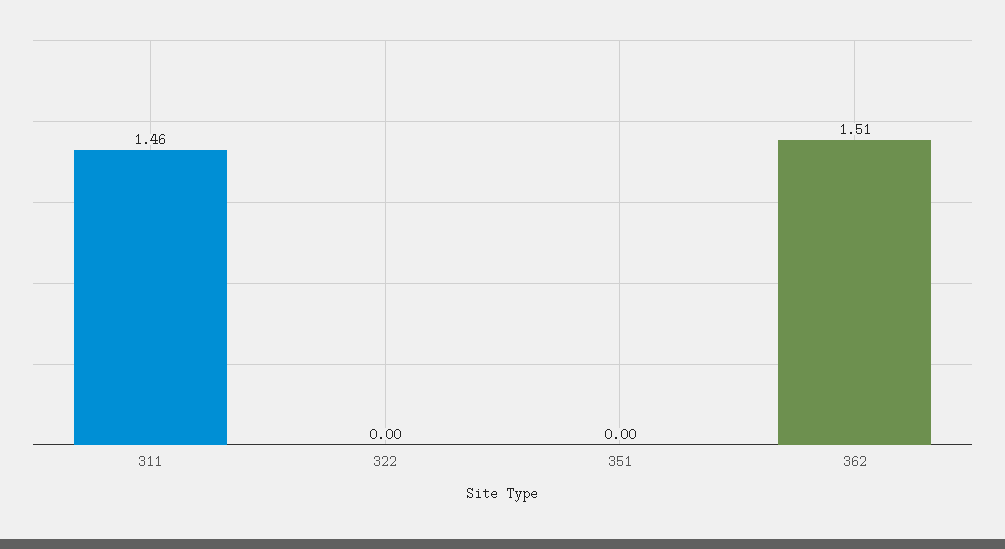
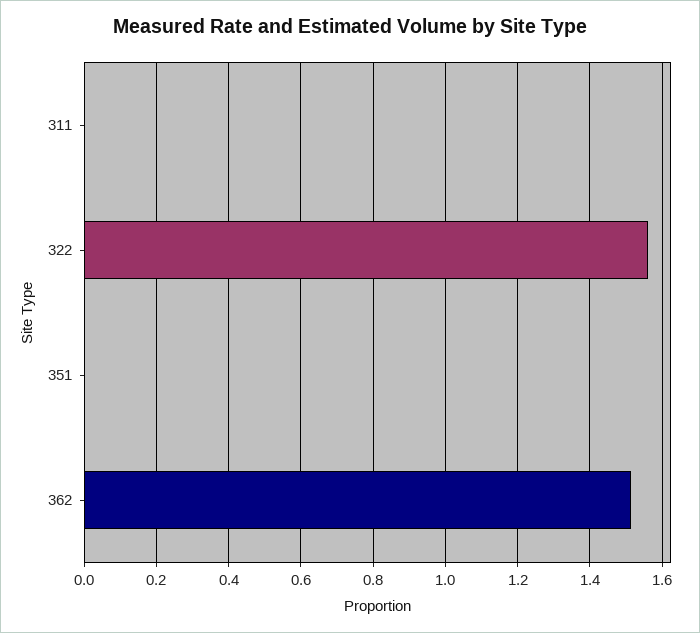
  {
-   "311": 1.46,
+   "311": 0,
-   "322": 0,
+   "322": 1.56,
    "351": 0,
    "362": 1.51
  }

